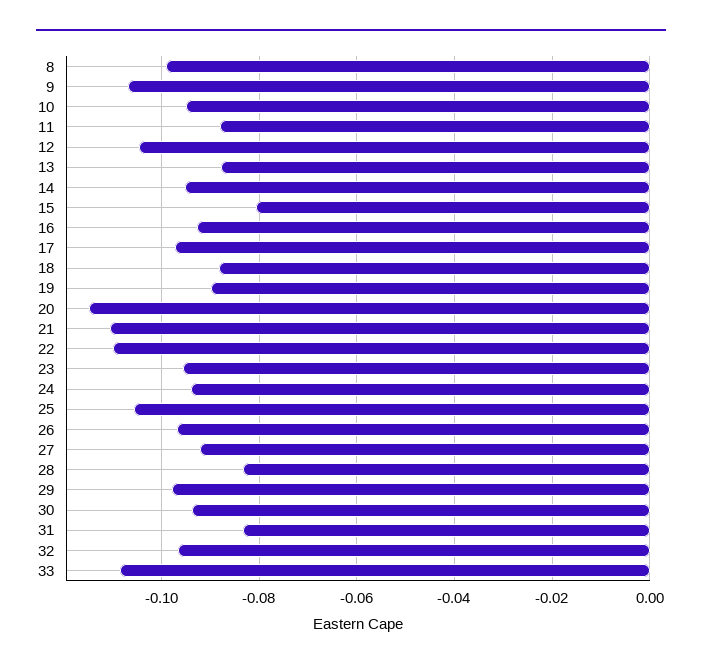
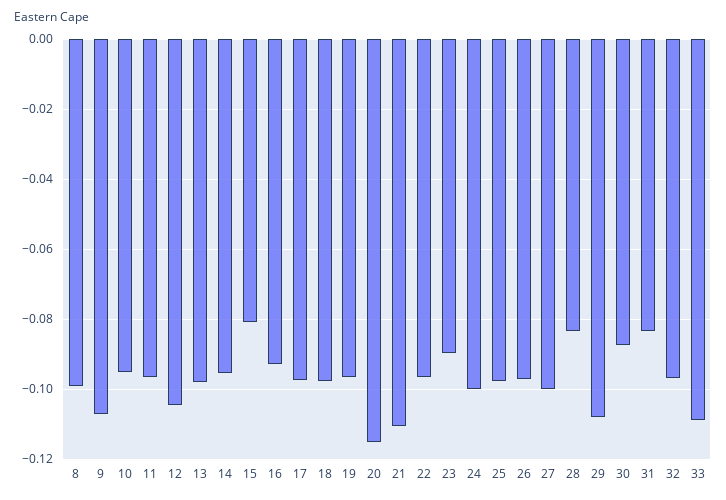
  {
    "8": -0.1,
    "9": -0.108,
    "10": -0.096,
-   "11": -0.088,
+   "11": -0.096,
    "12": -0.104,
-   "13": -0.088,
+   "13": -0.098,
    "14": -0.096,
    "15": -0.08,
    "16": -0.092,
    "17": -0.098,
-   "18": -0.088,
+   "18": -0.098,
-   "19": -0.09,
+   "19": -0.096,
    "20": -0.116,
    "21": -0.11,
-   "22": -0.11,
+   "22": -0.096,
-   "23": -0.096,
+   "23": -0.09,
-   "24": -0.094,
+   "24": -0.1,
-   "25": -0.106,
+   "25": -0.098,
    "26": -0.098,
-   "27": -0.092,
+   "27": -0.1,
    "28": -0.084,
-   "29": -0.098,
+   "29": -0.108,
-   "30": -0.094,
+   "30": -0.088,
    "31": -0.084,
    "32": -0.096,
    "33": -0.108
  }

